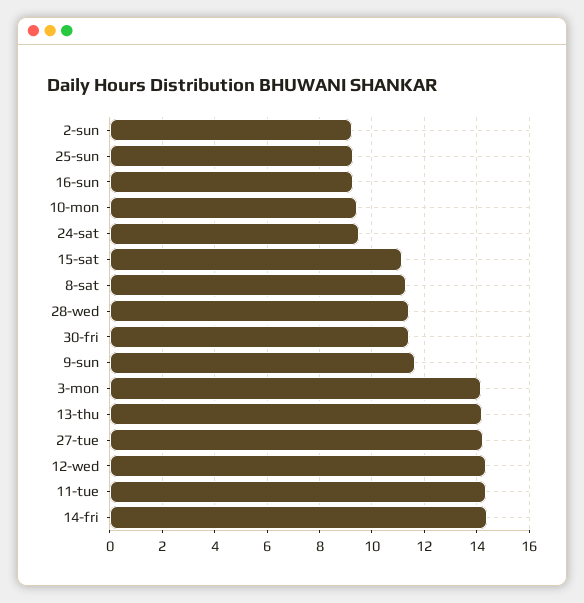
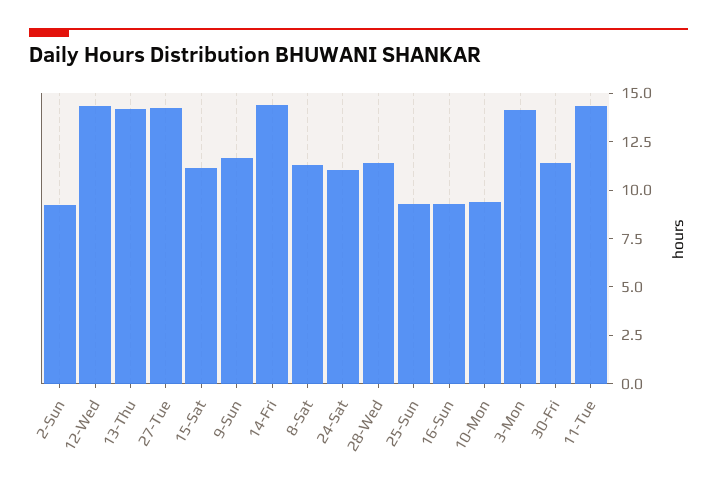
  {
    "2-sun": 9.25,
    "25-sun": 9.25,
    "16-sun": 9.25,
    "10-mon": 9.5,
-   "24-sat": 9.5,
+   "24-sat": 11,
    "15-sat": 11.25,
    "8-sat": 11.25,
    "28-wed": 11.5,
    "30-fri": 11.5,
    "9-sun": 11.75,
    "3-mon": 14.25,
    "13-thu": 14.25,
    "27-tue": 14.25,
    "12-wed": 14.25,
    "11-tue": 14.25,
    "14-fri": 14.5
  }

